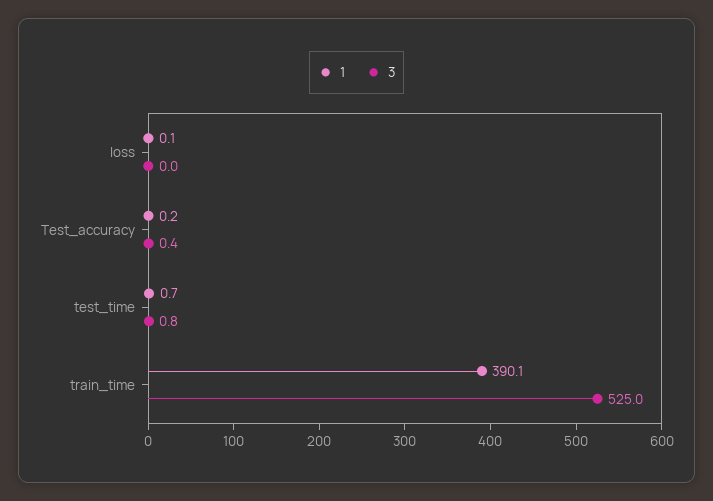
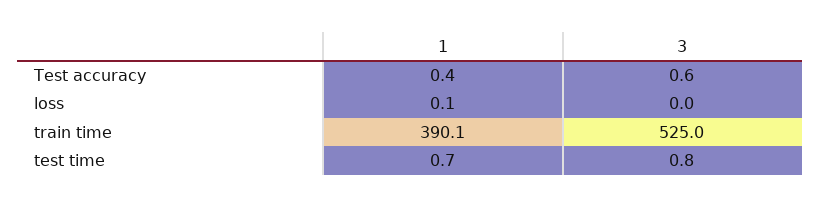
  {
    "1": {
      "loss": 0.1,
-     "Test_accuracy": 0.2,
+     "Test_accuracy": 0.4,
      "test_time": 0.7,
      "train_time": 390.1
    },
    "3": {
      "loss": 0,
-     "Test_accuracy": 0.4,
+     "Test_accuracy": 0.6,
      "test_time": 0.8,
      "train_time": 525
    }
  }

